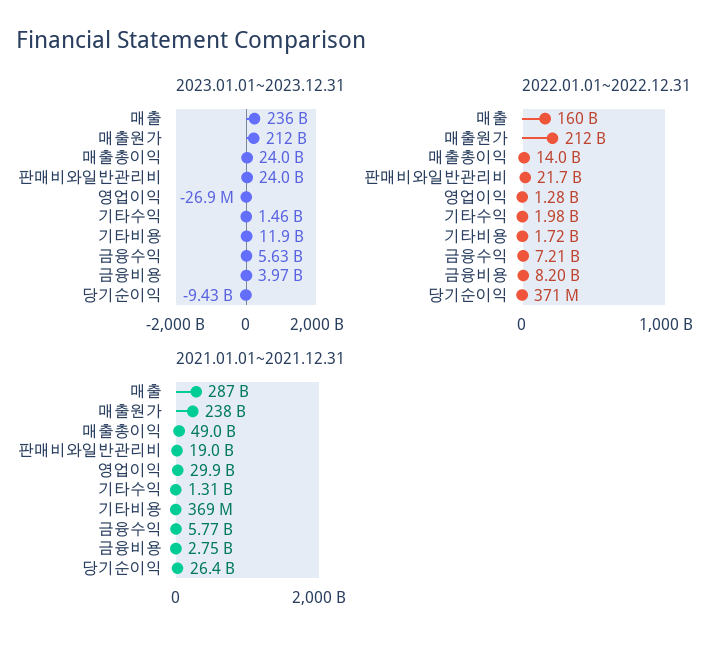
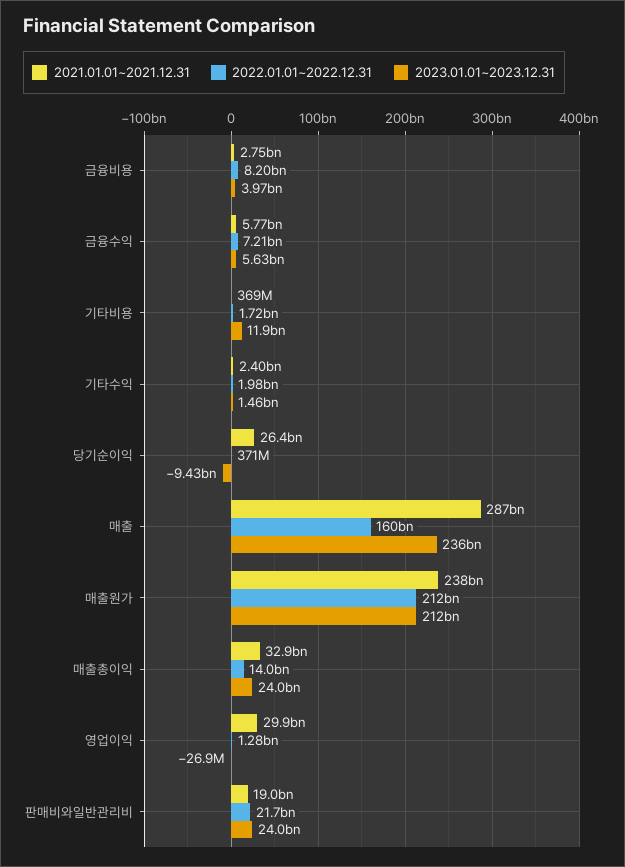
  {
    "2023.01.01~2023.12.31": {
      "매출": 236000000000,
      "매출원가": 212000000000,
      "매출총이익": 24000000000,
      "판매비와일반관리비": 24000000000,
      "영업이익": -26900000,
      "기타수익": 1460000000,
      "기타비용": 11900000000,
      "금융수익": 5630000000,
      "금융비용": 3970000000,
      "당기순이익": -9430000000
    },
    "2022.01.01~2022.12.31": {
      "매출": 160000000000,
      "매출원가": 212000000000,
      "매출총이익": 14000000000,
      "판매비와일반관리비": 21700000000,
      "영업이익": 1280000000,
      "기타수익": 1980000000,
      "기타비용": 1720000000,
      "금융수익": 7210000000,
      "금융비용": 8200000000,
      "당기순이익": 371000000
    },
    "2021.01.01~2021.12.31": {
      "매출": 287000000000,
      "매출원가": 238000000000,
-     "매출총이익": 49000000000,
+     "매출총이익": 32900000000,
      "판매비와일반관리비": 19000000000,
      "영업이익": 29900000000,
-     "기타수익": 1310000000,
+     "기타수익": 2400000000,
      "기타비용": 369000000,
      "금융수익": 5770000000,
      "금융비용": 2750000000,
      "당기순이익": 26400000000
    }
  }

